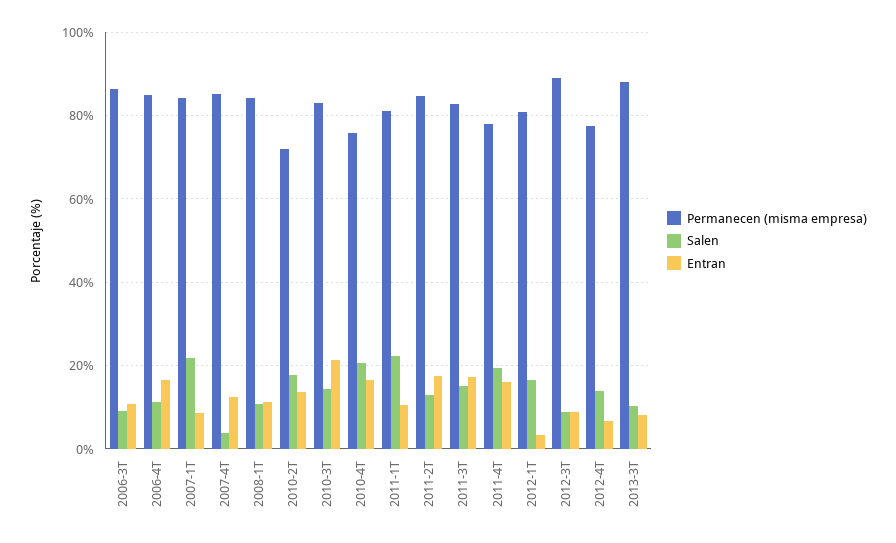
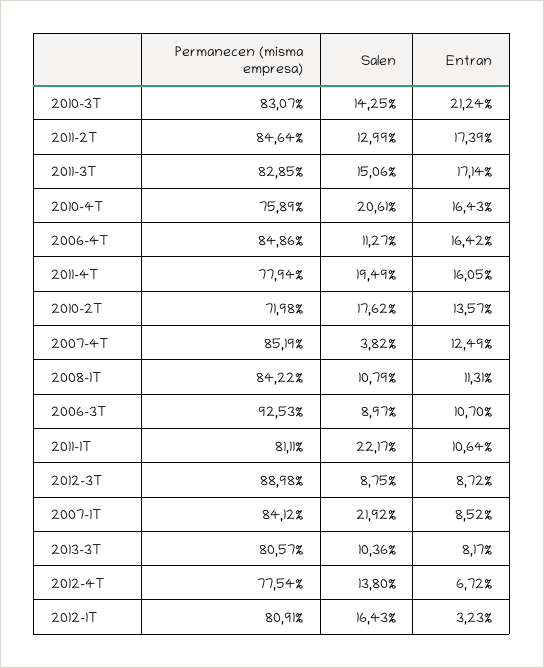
  {
    "Permanecen (misma empresa)": {
-     "2006-3T": 86,
+     "2006-3T": 92.53,
      "2006-4T": 84.86,
      "2007-1T": 84.12,
      "2007-4T": 85.19,
      "2008-1T": 84.22,
      "2010-2T": 71.98,
      "2010-3T": 83.07,
      "2010-4T": 75.89,
      "2011-1T": 81.11,
      "2011-2T": 84.64,
      "2011-3T": 82.85,
      "2011-4T": 77.94,
      "2012-1T": 80.91,
      "2012-3T": 88.98,
      "2012-4T": 77.54,
-     "2013-3T": 88
+     "2013-3T": 80.57
    },
    "Salen": {
      "2006-3T": 8.97,
      "2006-4T": 11.27,
      "2007-1T": 21.92,
      "2007-4T": 3.82,
      "2008-1T": 10.79,
      "2010-2T": 17.62,
      "2010-3T": 14.25,
      "2010-4T": 20.61,
      "2011-1T": 22.17,
      "2011-2T": 12.99,
      "2011-3T": 15.06,
      "2011-4T": 19.49,
      "2012-1T": 16.43,
      "2012-3T": 8.75,
      "2012-4T": 13.8,
      "2013-3T": 10.36
    },
    "Entran": {
      "2006-3T": 10.7,
      "2006-4T": 16.42,
      "2007-1T": 8.52,
      "2007-4T": 12.49,
      "2008-1T": 11.31,
      "2010-2T": 13.57,
      "2010-3T": 21.24,
      "2010-4T": 16.43,
      "2011-1T": 10.64,
      "2011-2T": 17.39,
      "2011-3T": 17.14,
      "2011-4T": 16.05,
      "2012-1T": 3.23,
      "2012-3T": 8.72,
      "2012-4T": 6.72,
      "2013-3T": 8.17
    }
  }

